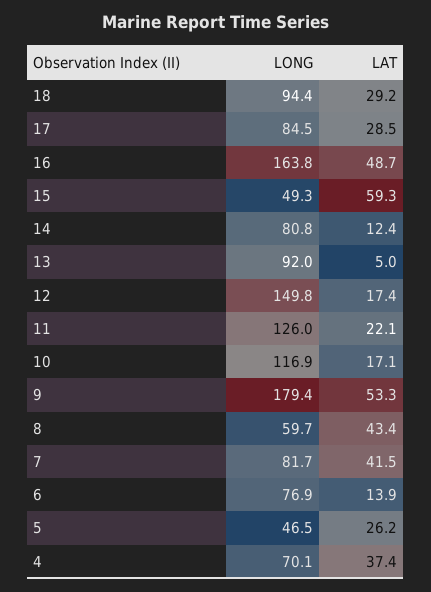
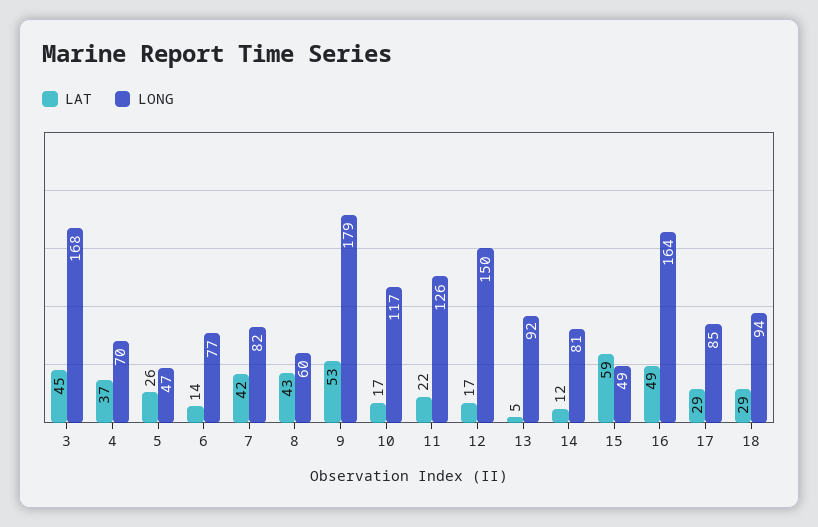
  {
    "LONG": {
      "18": 94.4,
      "17": 84.5,
      "16": 163.8,
      "15": 49.3,
      "14": 80.8,
      "13": 92,
      "12": 149.8,
      "11": 126,
      "10": 116.9,
      "9": 179.4,
      "8": 59.7,
      "7": 81.7,
      "6": 76.9,
      "5": 46.5,
-     "4": 70.1
+     "4": 70.1,
+     "3": 168
    },
    "LAT": {
      "18": 29.2,
      "17": 28.5,
      "16": 48.7,
      "15": 59.3,
      "14": 12.4,
      "13": 5,
      "12": 17.4,
      "11": 22.1,
      "10": 17.1,
      "9": 53.3,
      "8": 43.4,
      "7": 41.5,
      "6": 13.9,
      "5": 26.2,
-     "4": 37.4
+     "4": 37.4,
+     "3": 45
    }
  }

